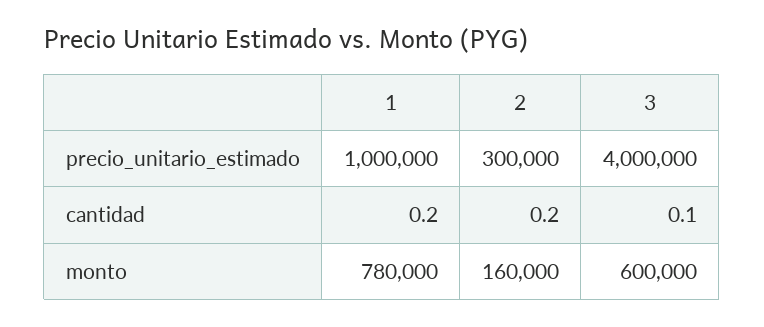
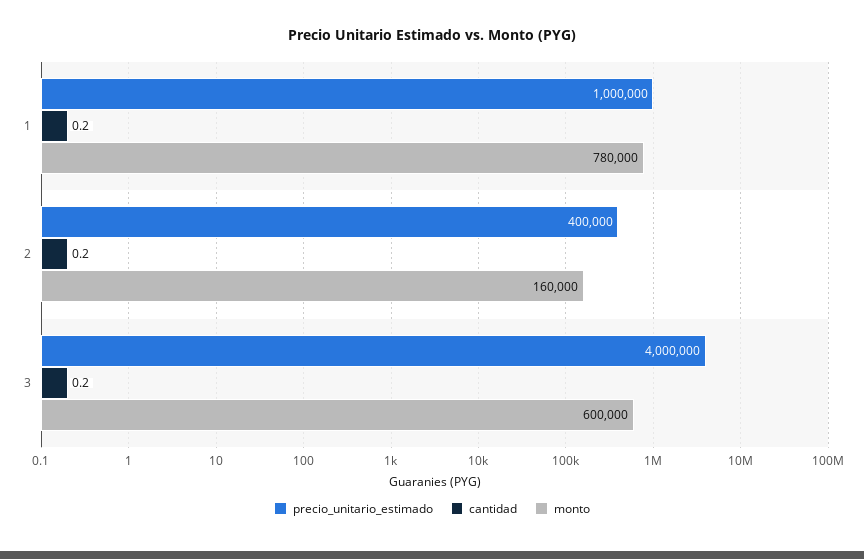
  {
    "precio_unitario_estimado": {
      "1": 1000000,
-     "2": 300000,
+     "2": 400000,
      "3": 4000000
    },
    "cantidad": {
      "1": 0.2,
      "2": 0.2,
-     "3": 0.1
+     "3": 0.2
    },
    "monto": {
      "1": 780000,
      "2": 160000,
      "3": 600000
    }
  }

